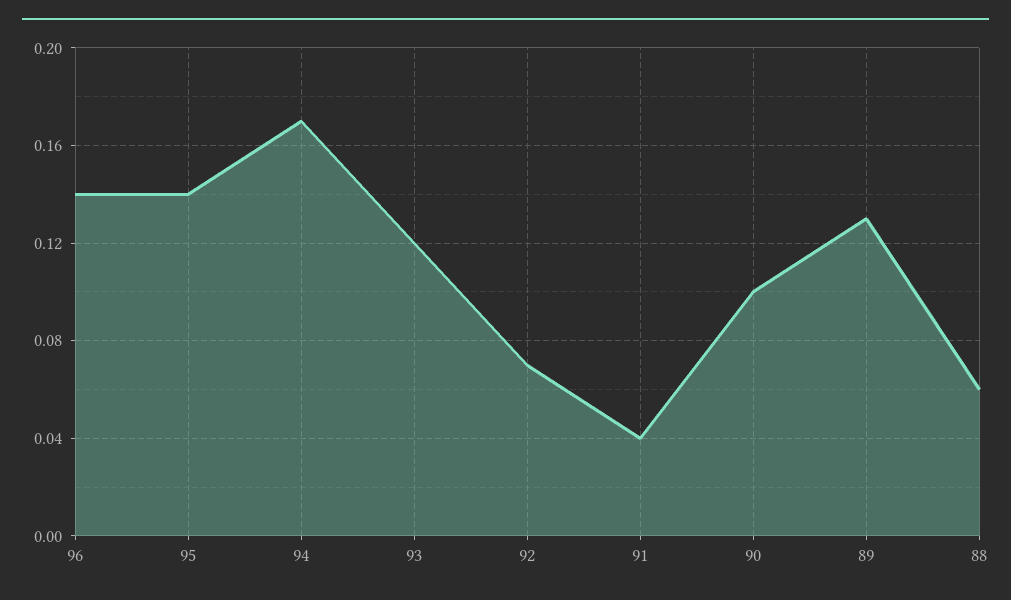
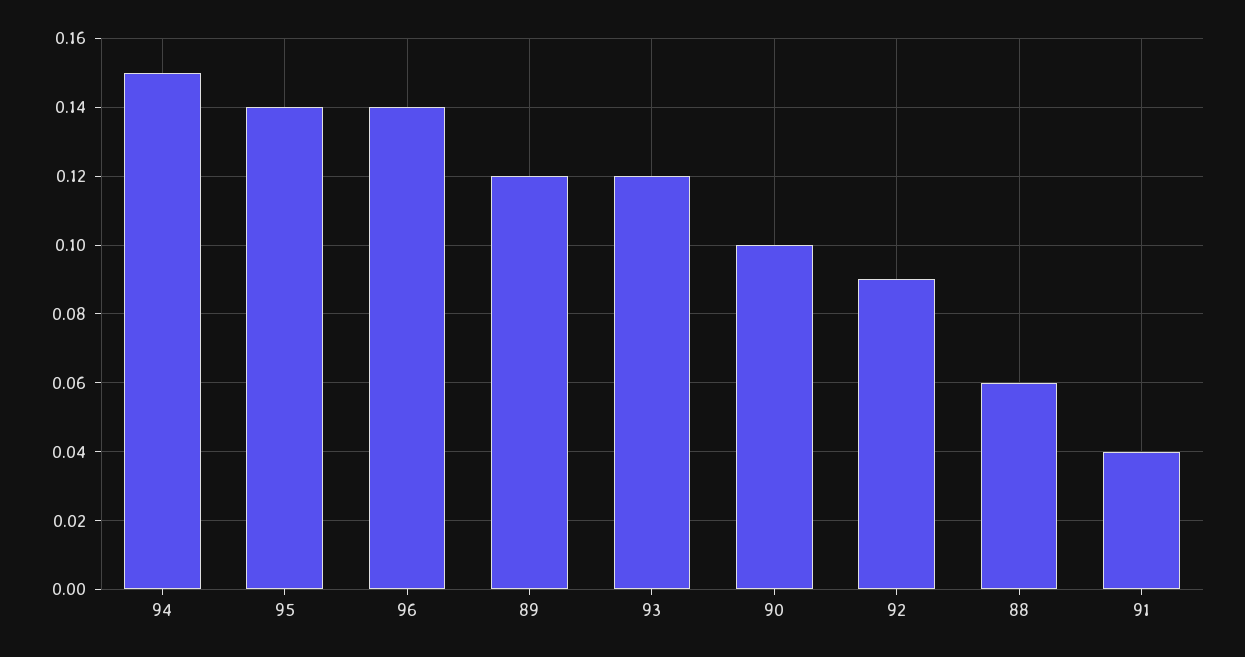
  {
    "96": 0.14,
    "95": 0.14,
-   "94": 0.17,
+   "94": 0.15,
    "93": 0.12,
-   "92": 0.07,
+   "92": 0.09,
    "91": 0.04,
    "90": 0.1,
-   "89": 0.13,
+   "89": 0.12,
    "88": 0.06
  }

